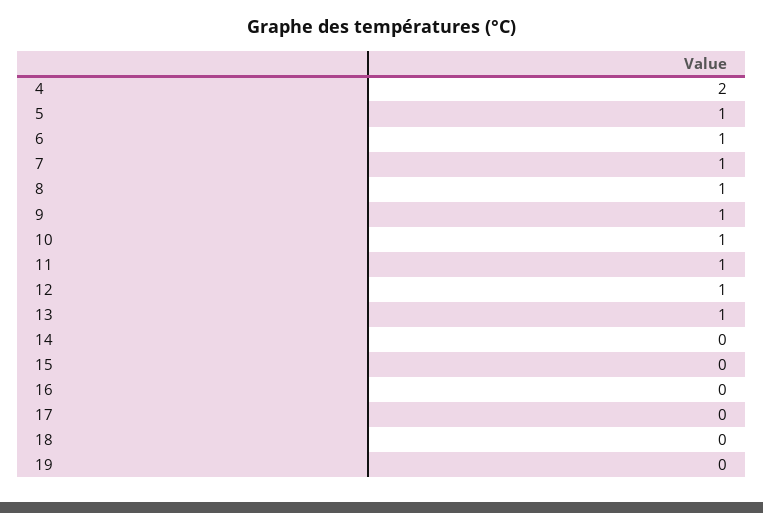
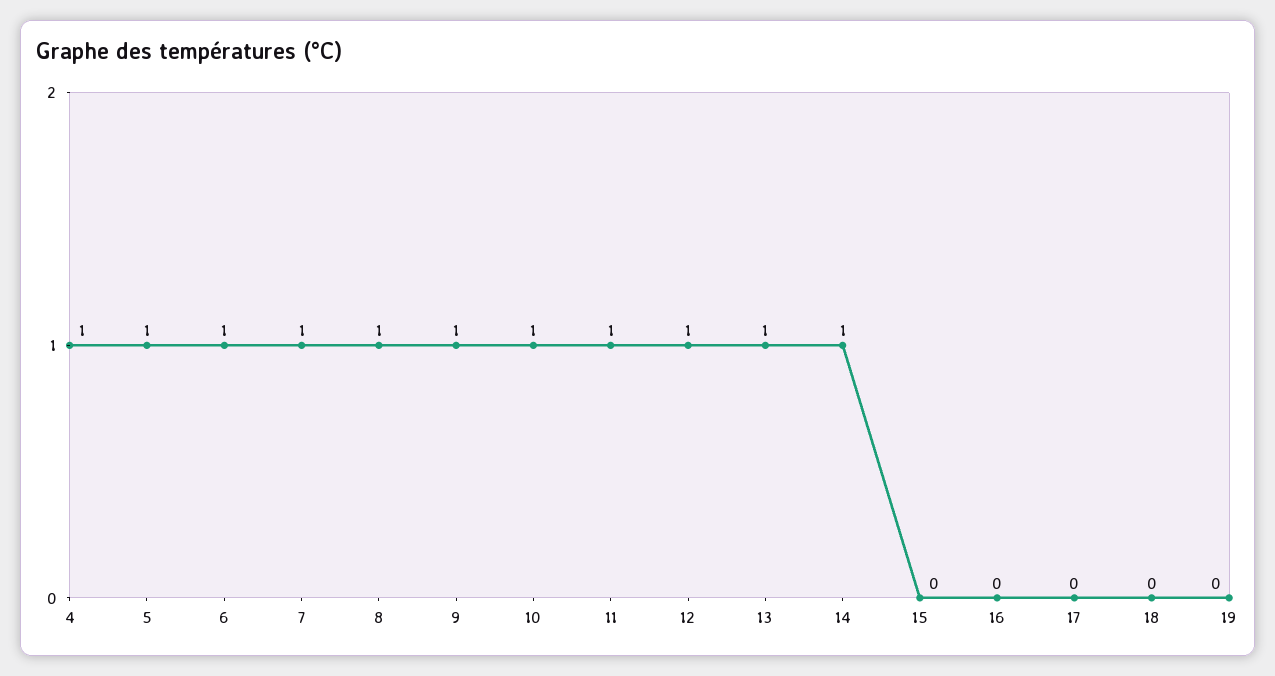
  {
-   "4": 2,
+   "4": 1,
    "5": 1,
    "6": 1,
    "7": 1,
    "8": 1,
    "9": 1,
    "10": 1,
    "11": 1,
    "12": 1,
    "13": 1,
-   "14": 0,
+   "14": 1,
    "15": 0,
    "16": 0,
    "17": 0,
    "18": 0,
    "19": 0
  }

